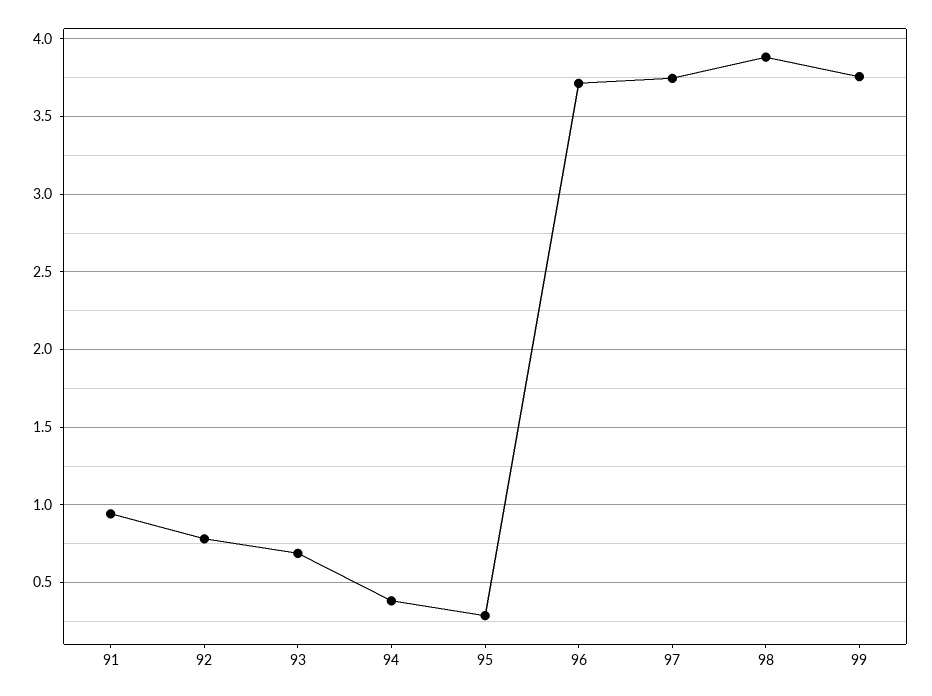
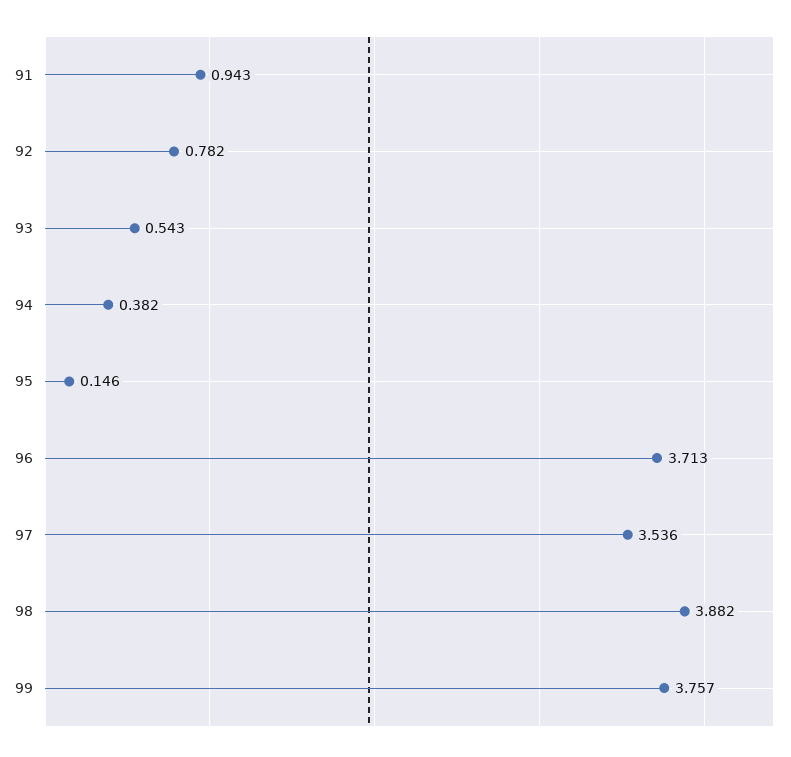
  {
    "91": 0.943,
    "92": 0.782,
-   "93": 0.7,
+   "93": 0.543,
    "94": 0.382,
-   "95": 0.3,
+   "95": 0.146,
    "96": 3.713,
-   "97": 3.75,
+   "97": 3.536,
    "98": 3.882,
    "99": 3.757
  }

